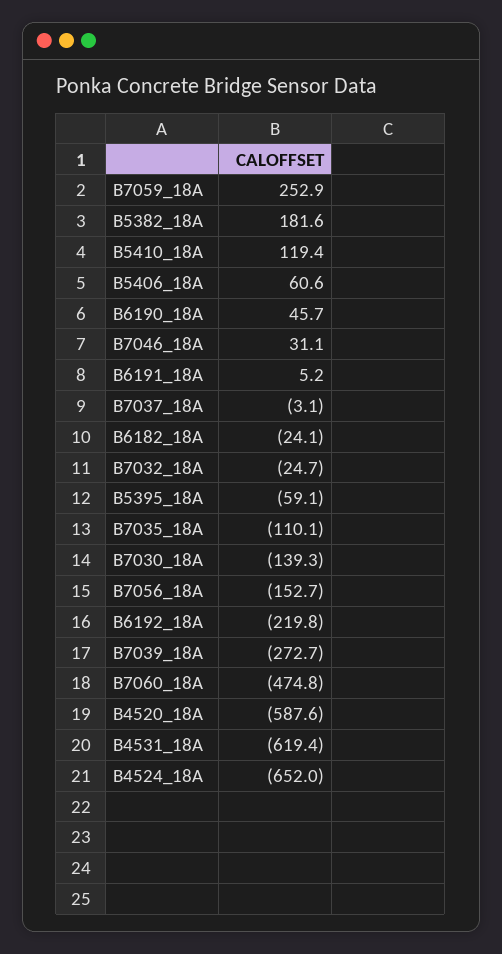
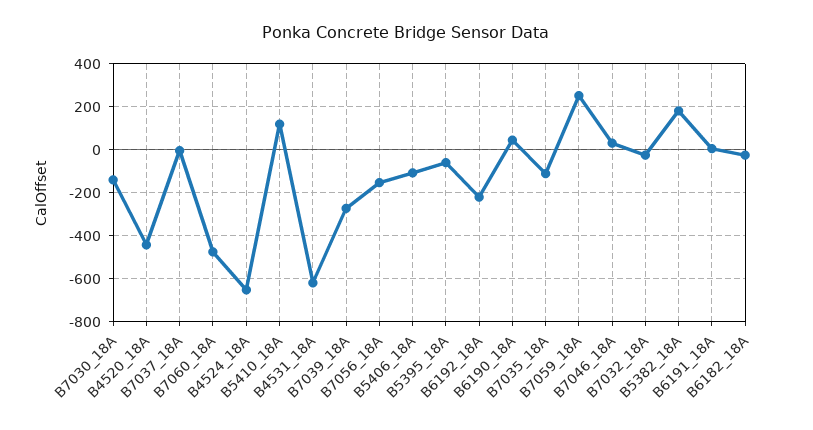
  {
    "B7059_18A": 252.9,
    "B5382_18A": 181.6,
    "B5410_18A": 119.4,
-   "B5406_18A": 60.6,
+   "B5406_18A": -100,
    "B6190_18A": 45.7,
    "B7046_18A": 31.1,
    "B6191_18A": 5.2,
    "B7037_18A": -3.1,
    "B6182_18A": -24.1,
    "B7032_18A": -24.7,
    "B5395_18A": -59.1,
    "B7035_18A": -110.1,
    "B7030_18A": -139.3,
    "B7056_18A": -152.7,
    "B6192_18A": -219.8,
    "B7039_18A": -272.7,
    "B7060_18A": -474.8,
-   "B4520_18A": -587.6,
+   "B4520_18A": -450,
    "B4531_18A": -619.4,
    "B4524_18A": -652
  }

